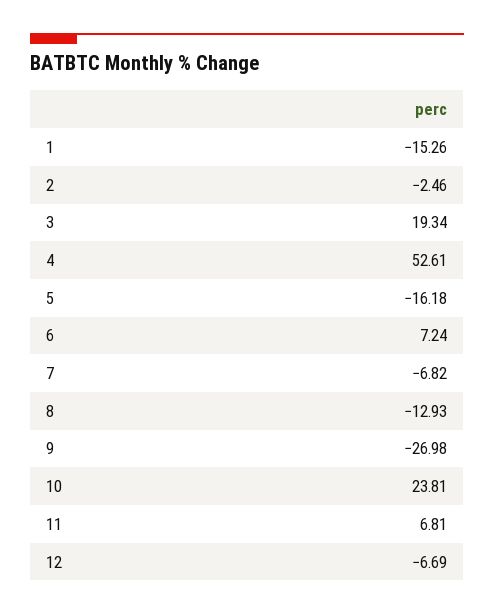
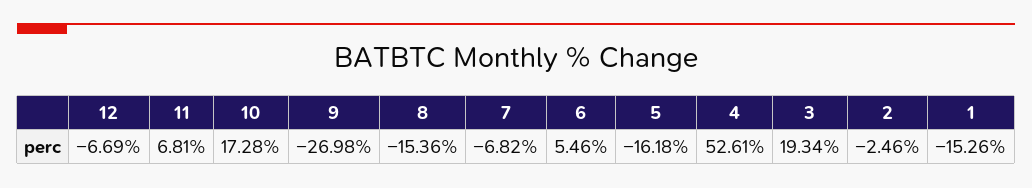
  {
    "1": -15.26,
    "2": -2.46,
    "3": 19.34,
    "4": 52.61,
    "5": -16.18,
-   "6": 7.24,
+   "6": 5.46,
    "7": -6.82,
-   "8": -12.93,
+   "8": -15.36,
    "9": -26.98,
-   "10": 23.81,
+   "10": 17.28,
    "11": 6.81,
    "12": -6.69
  }

